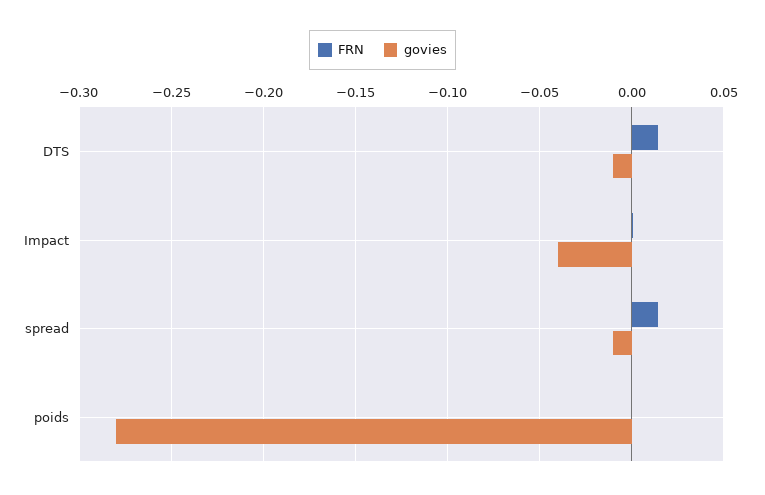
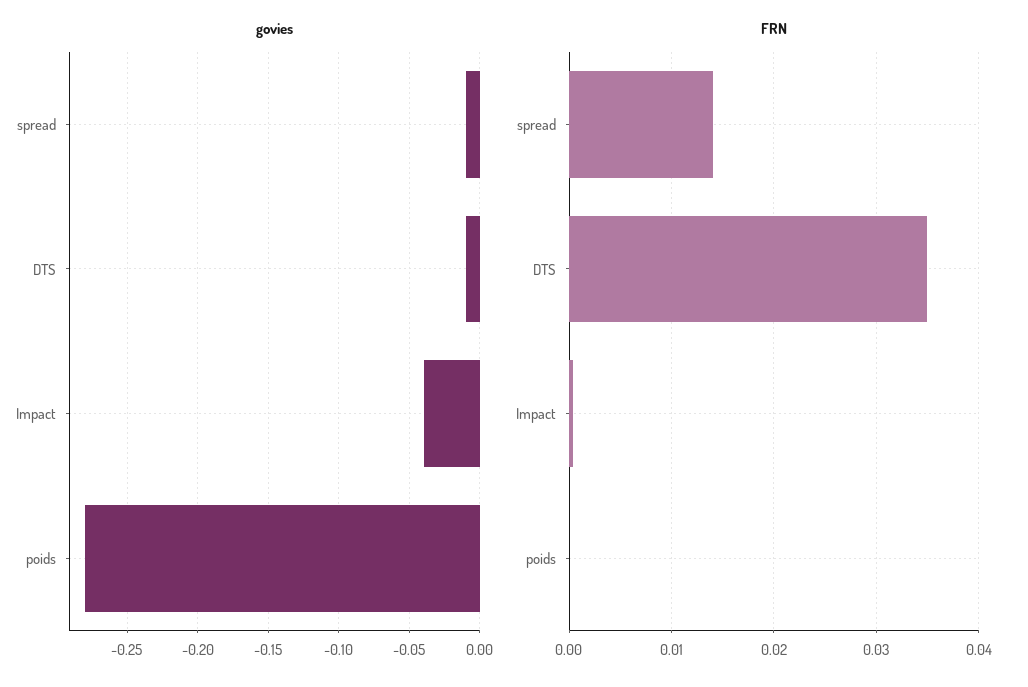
  {
    "FRN": {
-     "DTS": 0.015,
+     "DTS": 0.035,
      "Impact": 0,
      "spread": 0.014,
      "poids": 0
    },
    "govies": {
      "DTS": -0.01,
      "Impact": -0.04,
      "spread": -0.01,
      "poids": -0.28
    }
  }

